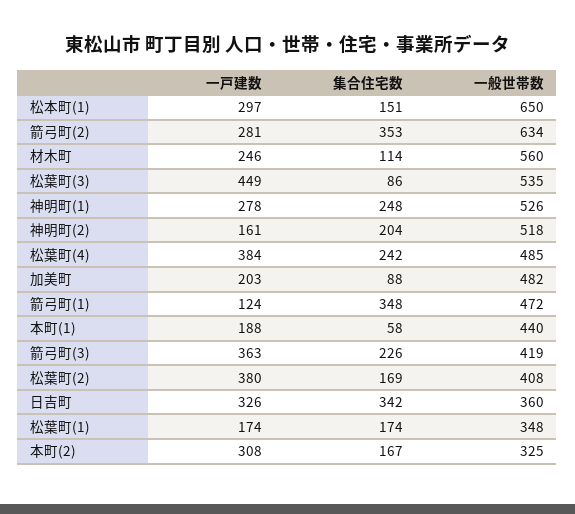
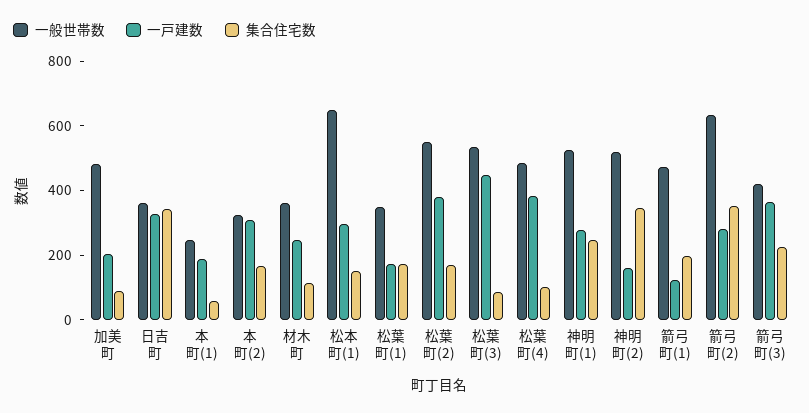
  {
    "一戸建数": {
      "松本町(1)": 297,
      "箭弓町(2)": 281,
      "材木町": 246,
      "松葉町(3)": 449,
      "神明町(1)": 278,
      "神明町(2)": 161,
      "松葉町(4)": 384,
      "加美町": 203,
      "箭弓町(1)": 124,
      "本町(1)": 188,
      "箭弓町(3)": 363,
      "松葉町(2)": 380,
      "日吉町": 326,
      "松葉町(1)": 174,
      "本町(2)": 308
    },
    "集合住宅数": {
      "松本町(1)": 151,
      "箭弓町(2)": 353,
      "材木町": 114,
      "松葉町(3)": 86,
      "神明町(1)": 248,
-     "神明町(2)": 204,
+     "神明町(2)": 350,
-     "松葉町(4)": 242,
+     "松葉町(4)": 100,
      "加美町": 88,
-     "箭弓町(1)": 348,
+     "箭弓町(1)": 200,
      "本町(1)": 58,
      "箭弓町(3)": 226,
      "松葉町(2)": 169,
      "日吉町": 342,
      "松葉町(1)": 174,
      "本町(2)": 167
    },
    "一般世帯数": {
      "松本町(1)": 650,
      "箭弓町(2)": 634,
-     "材木町": 560,
+     "材木町": 350,
      "松葉町(3)": 535,
      "神明町(1)": 526,
      "神明町(2)": 518,
      "松葉町(4)": 485,
      "加美町": 482,
      "箭弓町(1)": 472,
-     "本町(1)": 440,
+     "本町(1)": 250,
      "箭弓町(3)": 419,
-     "松葉町(2)": 408,
+     "松葉町(2)": 550,
      "日吉町": 360,
      "松葉町(1)": 348,
      "本町(2)": 325
    }
  }

